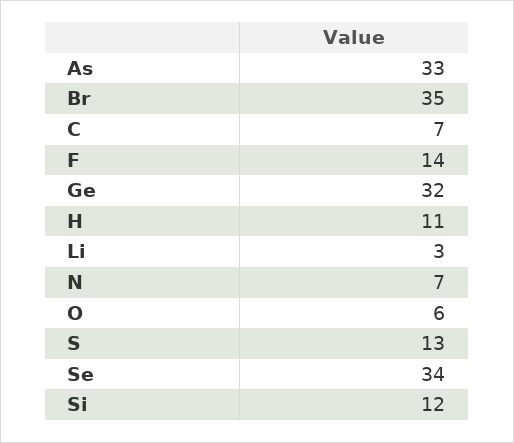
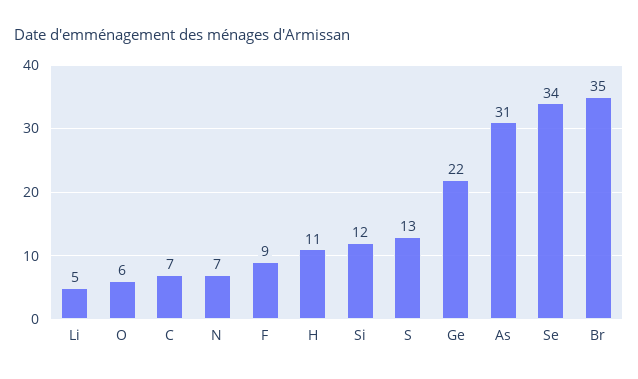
  {
-   "As": 33,
+   "As": 31,
    "Br": 35,
    "C": 7,
-   "F": 14,
+   "F": 9,
-   "Ge": 32,
+   "Ge": 22,
    "H": 11,
-   "Li": 3,
+   "Li": 5,
    "N": 7,
    "O": 6,
    "S": 13,
    "Se": 34,
    "Si": 12
  }

